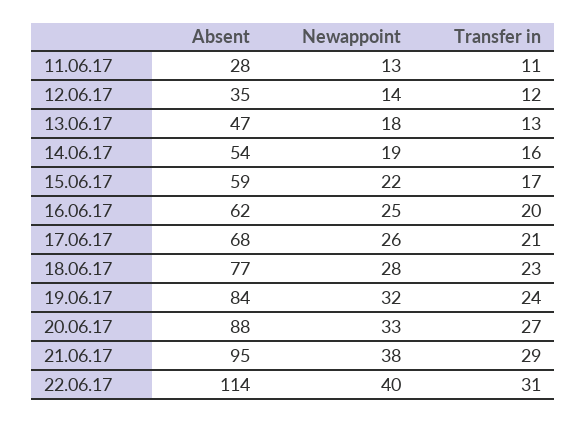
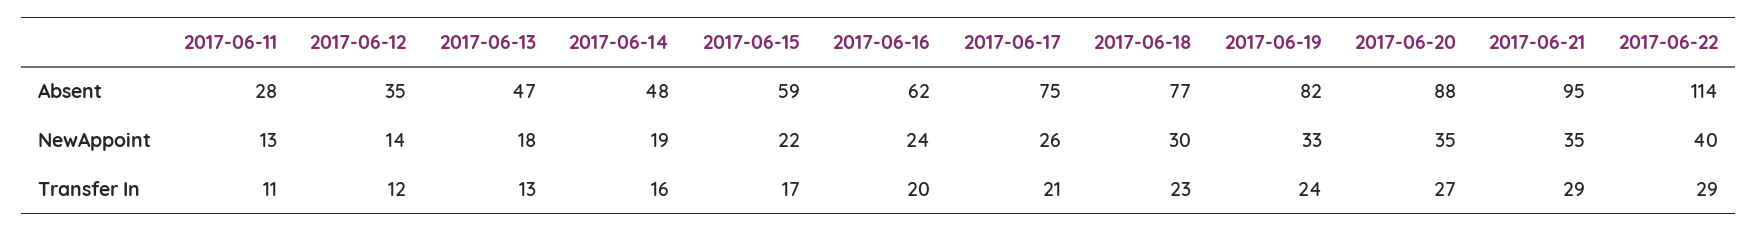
  {
    "Absent": {
      "11.06.17": 28,
      "12.06.17": 35,
      "13.06.17": 47,
-     "14.06.17": 54,
+     "14.06.17": 48,
      "15.06.17": 59,
      "16.06.17": 62,
-     "17.06.17": 68,
+     "17.06.17": 75,
      "18.06.17": 77,
-     "19.06.17": 84,
+     "19.06.17": 82,
      "20.06.17": 88,
      "21.06.17": 95,
      "22.06.17": 114
    },
    "Newappoint": {
      "11.06.17": 13,
      "12.06.17": 14,
      "13.06.17": 18,
      "14.06.17": 19,
      "15.06.17": 22,
-     "16.06.17": 25,
+     "16.06.17": 24,
      "17.06.17": 26,
-     "18.06.17": 28,
+     "18.06.17": 30,
-     "19.06.17": 32,
+     "19.06.17": 33,
-     "20.06.17": 33,
+     "20.06.17": 35,
-     "21.06.17": 38,
+     "21.06.17": 35,
      "22.06.17": 40
    },
    "Transfer in": {
      "11.06.17": 11,
      "12.06.17": 12,
      "13.06.17": 13,
      "14.06.17": 16,
      "15.06.17": 17,
      "16.06.17": 20,
      "17.06.17": 21,
      "18.06.17": 23,
      "19.06.17": 24,
      "20.06.17": 27,
      "21.06.17": 29,
-     "22.06.17": 31
+     "22.06.17": 29
    }
  }

